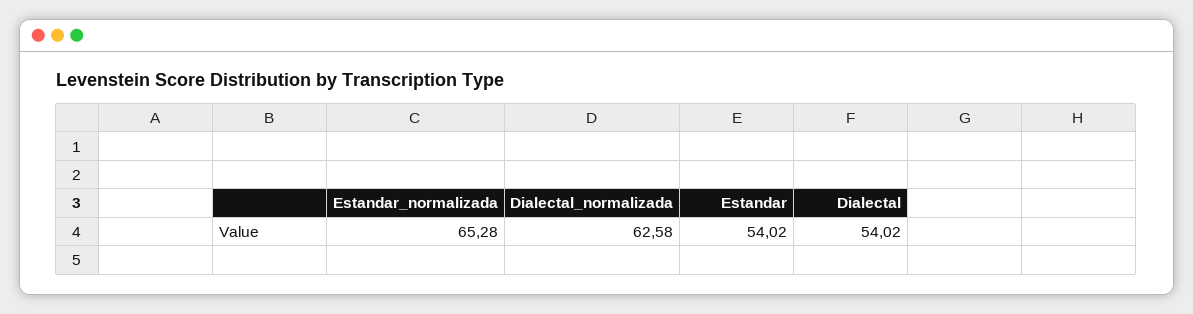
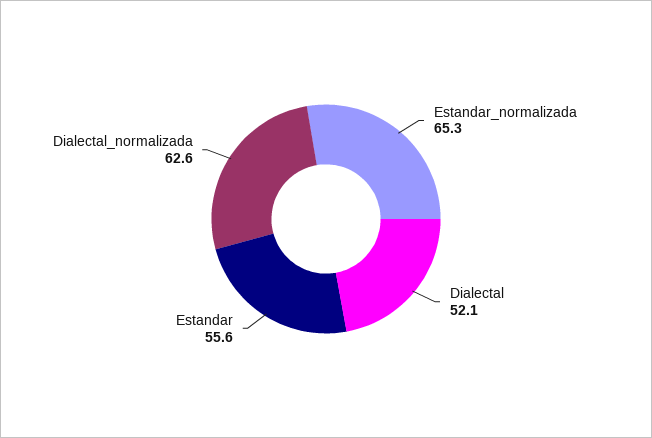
  {
    "Estandar_normalizada": 65.28,
    "Dialectal_normalizada": 62.58,
-   "Estandar": 54.02,
+   "Estandar": 55.6,
-   "Dialectal": 54.02
+   "Dialectal": 52.1
  }

